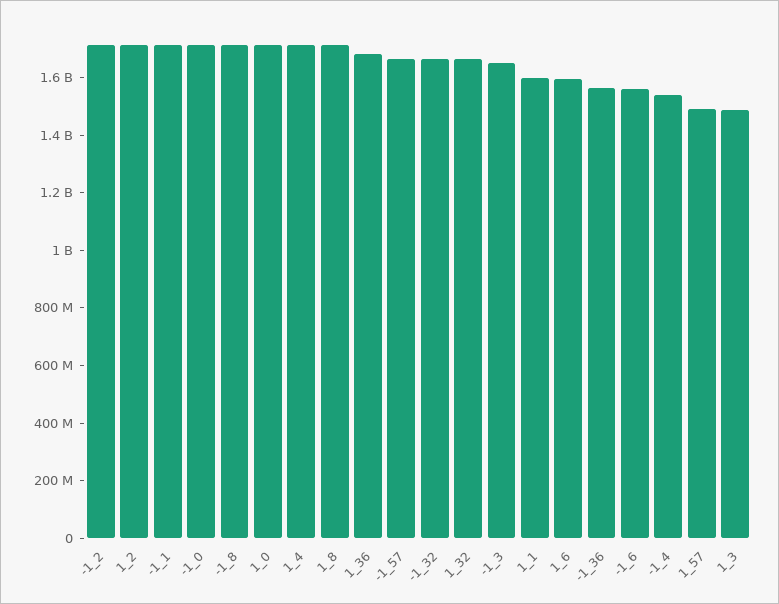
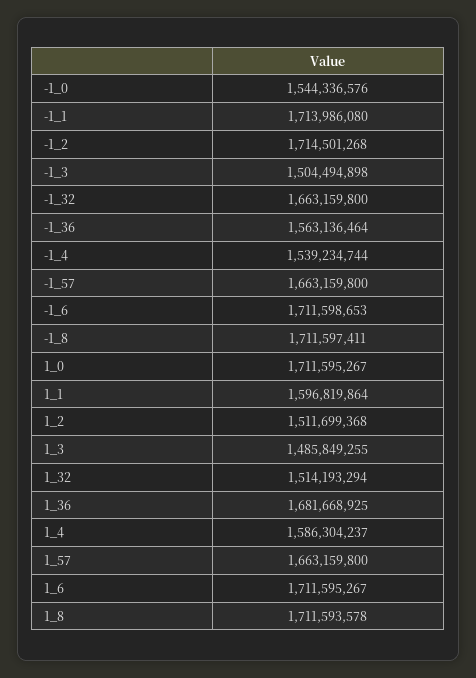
  {
    "-1_2": 1714501268,
-   "1_2": 1700000000,
+   "1_2": 1511699368,
    "-1_1": 1713986080,
-   "-1_0": 1700000000,
+   "-1_0": 1544336576,
    "-1_8": 1711597411,
    "1_0": 1711595267,
-   "1_4": 1700000000,
+   "1_4": 1586304237,
    "1_8": 1711593578,
    "1_36": 1681668925,
    "-1_57": 1663159800,
    "-1_32": 1663159800,
-   "1_32": 1650000000,
+   "1_32": 1514193294,
-   "-1_3": 1650000000,
+   "-1_3": 1504494898,
    "1_1": 1596819864,
-   "1_6": 1600000000,
+   "1_6": 1711595267,
    "-1_36": 1563136464,
-   "-1_6": 1550000000,
+   "-1_6": 1711598653,
    "-1_4": 1539234744,
-   "1_57": 1500000000,
+   "1_57": 1663159800,
    "1_3": 1485849255
  }

